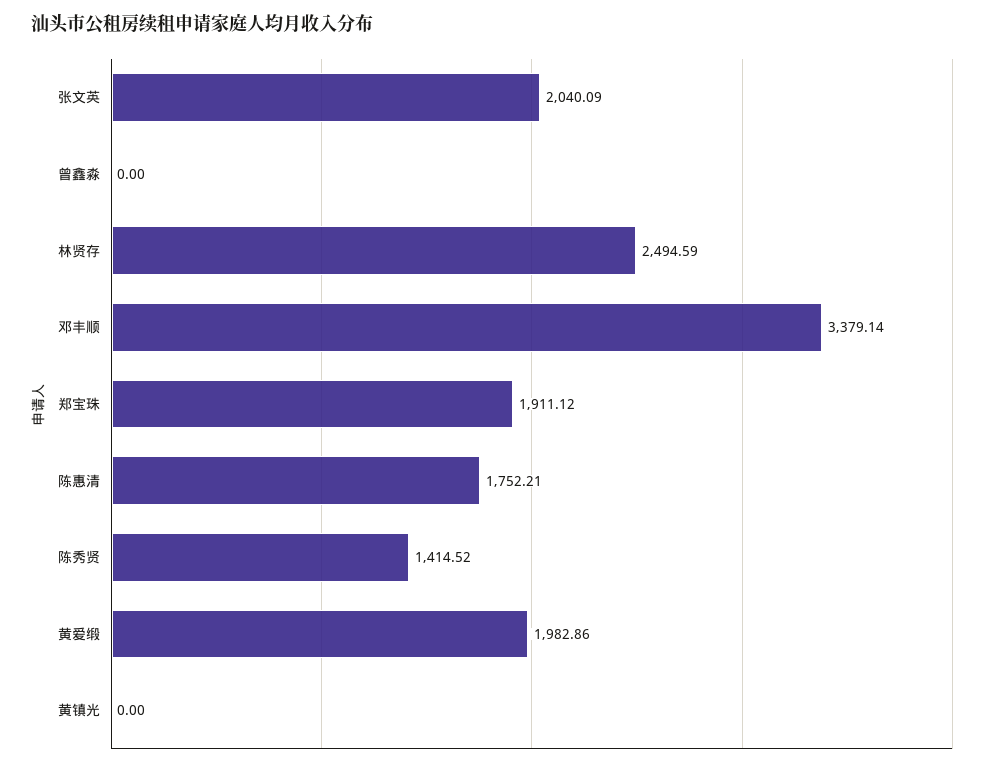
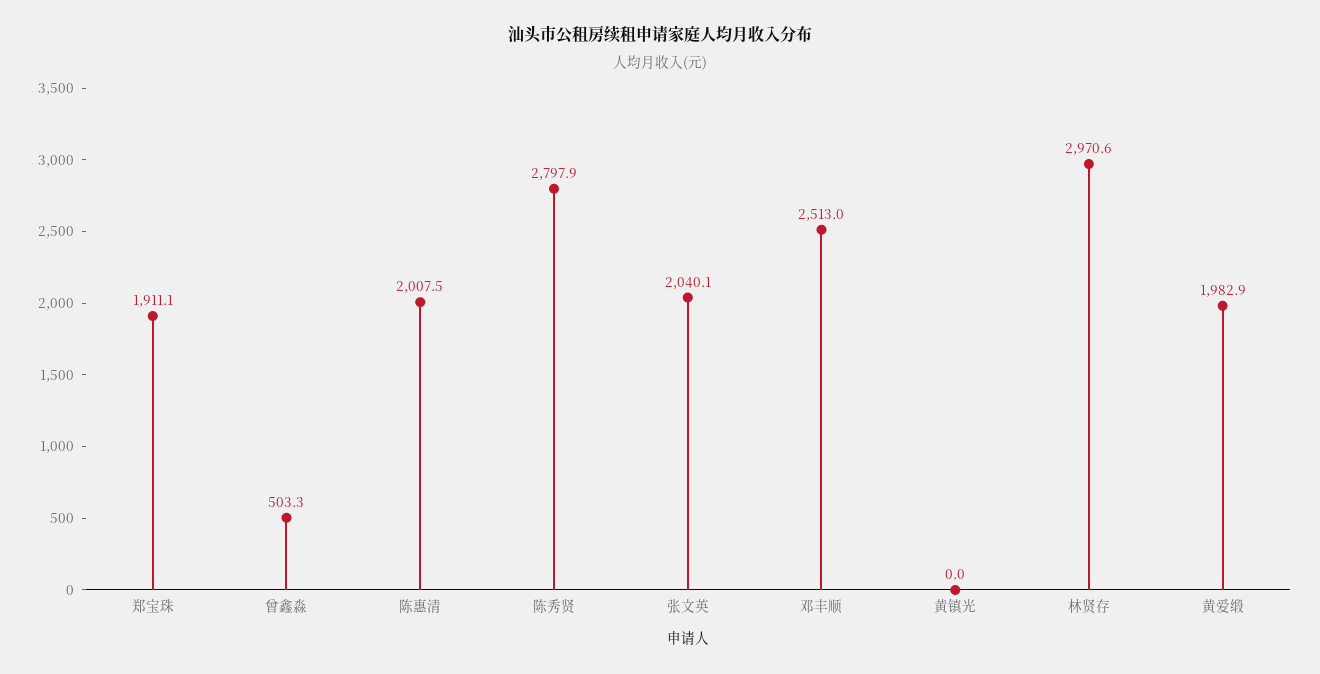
  {
    "张文英": 2040.09,
-   "曾鑫淼": 0,
+   "曾鑫淼": 503.3,
-   "林贤存": 2494.59,
+   "林贤存": 2970.6,
-   "邓丰顺": 3379.14,
+   "邓丰顺": 2513,
    "郑宝珠": 1911.12,
-   "陈惠清": 1752.21,
+   "陈惠清": 2007.5,
-   "陈秀贤": 1414.52,
+   "陈秀贤": 2797.9,
    "黄爱缎": 1982.86,
    "黄镇光": 0
  }

